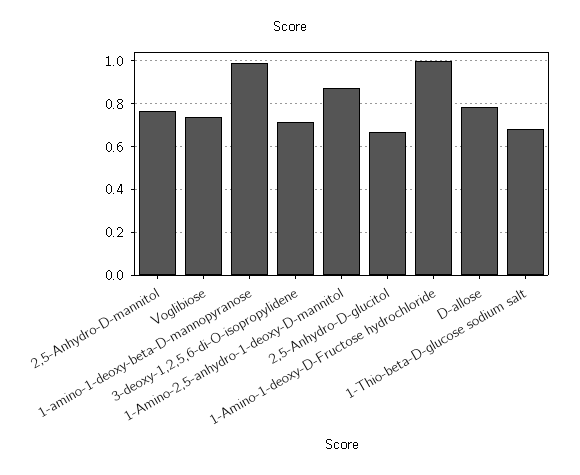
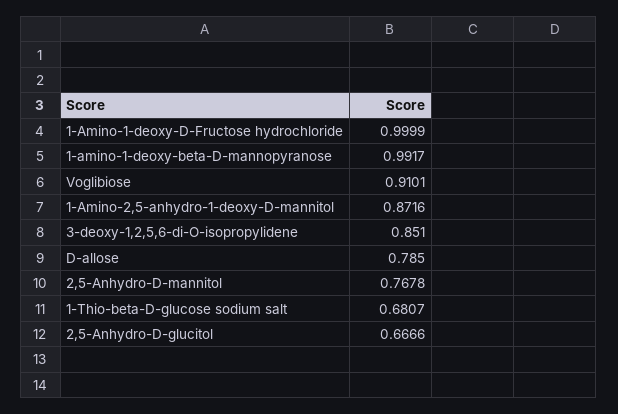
  {
    "2,5-Anhydro-D-mannitol": 0.7678,
-   "Voglibiose": 0.75,
+   "Voglibiose": 0.9101,
    "1-amino-1-deoxy-beta-D-mannopyranose": 0.9917,
-   "3-deoxy-1,2,5,6-di-O-isopropylidene": 0.7,
+   "3-deoxy-1,2,5,6-di-O-isopropylidene": 0.851,
    "1-Amino-2,5-anhydro-1-deoxy-D-mannitol": 0.8716,
    "2,5-Anhydro-D-glucitol": 0.6666,
    "1-Amino-1-deoxy-D-Fructose hydrochloride": 0.9999,
    "D-allose": 0.785,
    "1-Thio-beta-D-glucose sodium salt": 0.6807
  }

